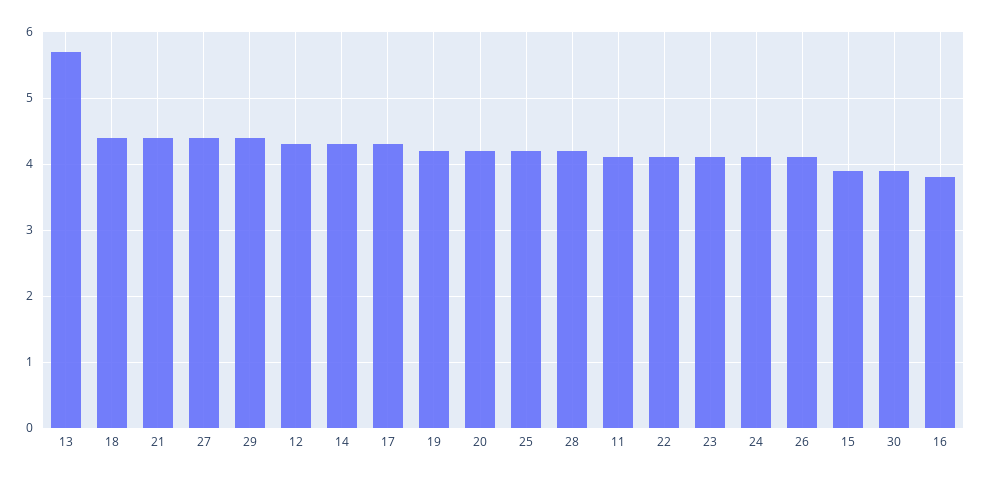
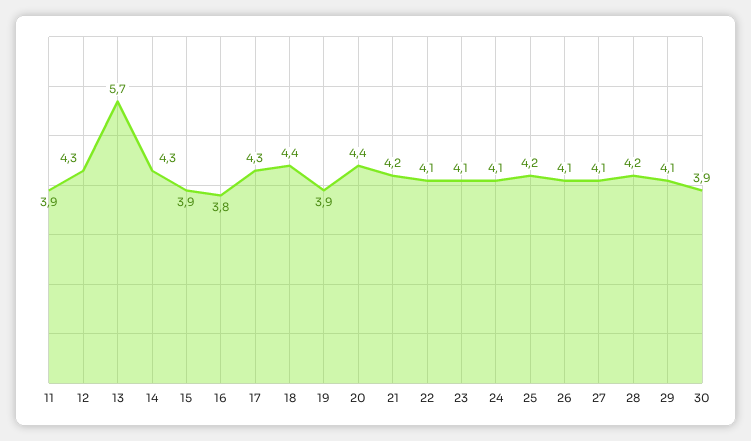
  {
    "13": 5.7,
    "18": 4.4,
-   "21": 4.4,
+   "21": 4.2,
-   "27": 4.4,
+   "27": 4.1,
-   "29": 4.4,
+   "29": 4.1,
    "12": 4.3,
    "14": 4.3,
    "17": 4.3,
-   "19": 4.2,
+   "19": 3.9,
-   "20": 4.2,
+   "20": 4.4,
    "25": 4.2,
    "28": 4.2,
-   "11": 4.1,
+   "11": 3.9,
    "22": 4.1,
    "23": 4.1,
    "24": 4.1,
    "26": 4.1,
    "15": 3.9,
    "30": 3.9,
    "16": 3.8
  }

